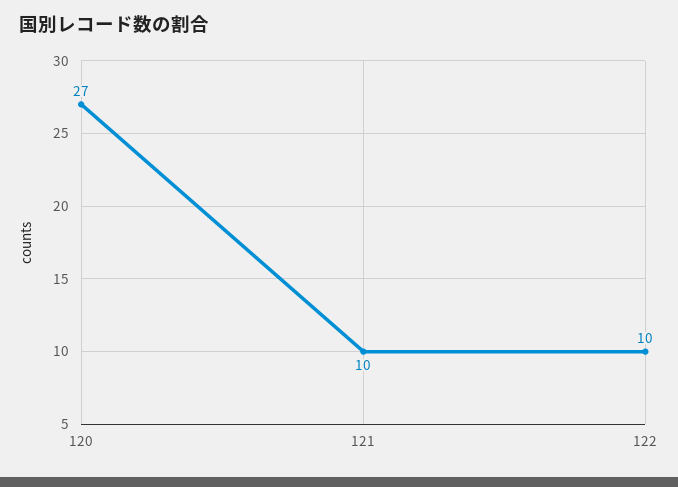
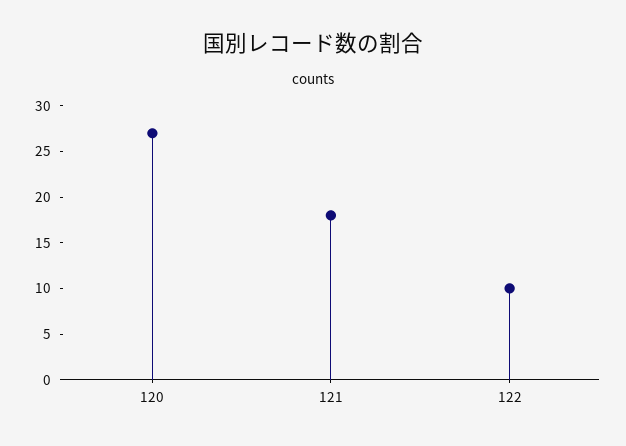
  {
    "120": 27,
-   "121": 10,
+   "121": 18,
    "122": 10
  }

